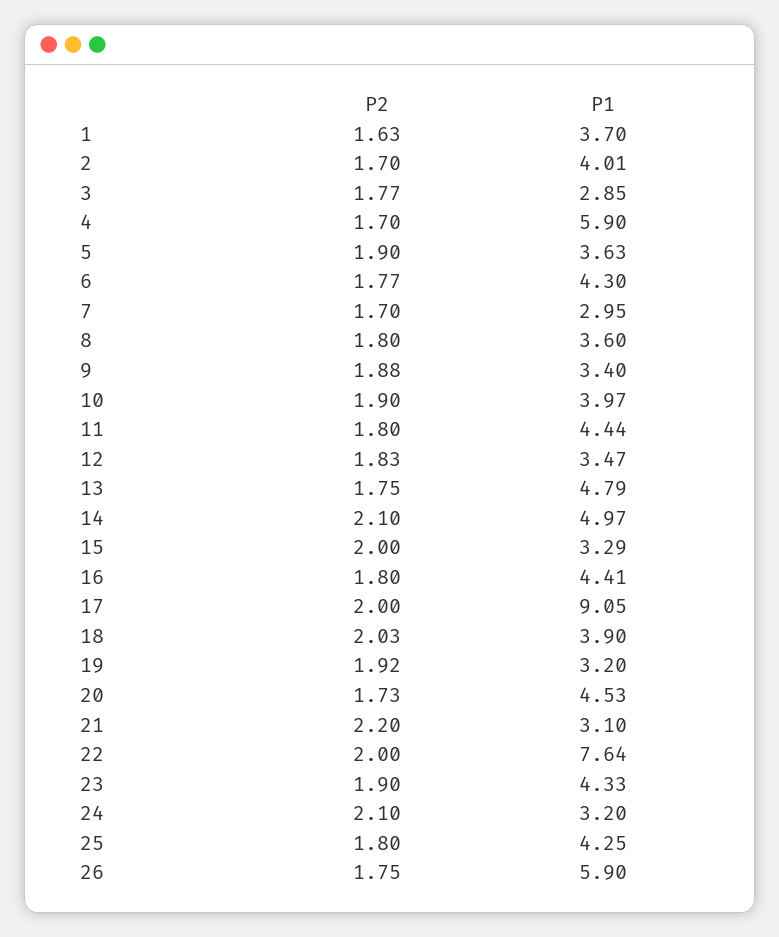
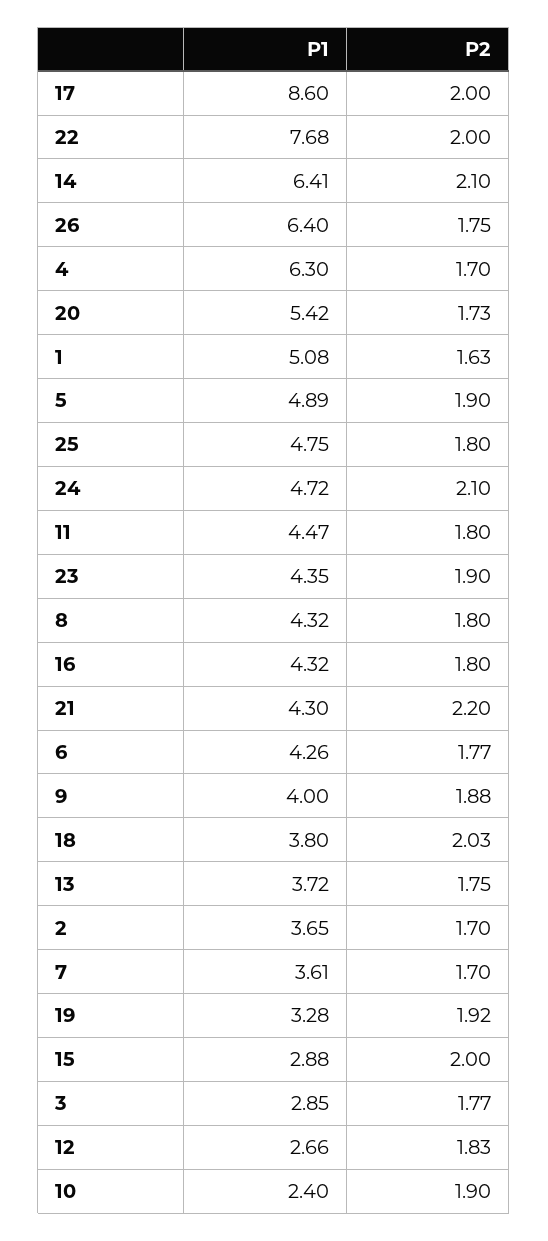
  {
    "P2": {
      "1": 1.63,
      "2": 1.7,
      "3": 1.77,
      "4": 1.7,
      "5": 1.9,
      "6": 1.77,
      "7": 1.7,
      "8": 1.8,
      "9": 1.88,
      "10": 1.9,
      "11": 1.8,
      "12": 1.83,
      "13": 1.75,
      "14": 2.1,
      "15": 2,
      "16": 1.8,
      "17": 2,
      "18": 2.03,
      "19": 1.92,
      "20": 1.73,
      "21": 2.2,
      "22": 2,
      "23": 1.9,
      "24": 2.1,
      "25": 1.8,
      "26": 1.75
    },
    "P1": {
-     "1": 3.7,
+     "1": 5.08,
-     "2": 4.01,
+     "2": 3.65,
      "3": 2.85,
-     "4": 5.9,
+     "4": 6.3,
-     "5": 3.63,
+     "5": 4.89,
-     "6": 4.3,
+     "6": 4.26,
-     "7": 2.95,
+     "7": 3.61,
-     "8": 3.6,
+     "8": 4.32,
-     "9": 3.4,
+     "9": 4,
-     "10": 3.97,
+     "10": 2.4,
-     "11": 4.44,
+     "11": 4.47,
-     "12": 3.47,
+     "12": 2.66,
-     "13": 4.79,
+     "13": 3.72,
-     "14": 4.97,
+     "14": 6.41,
-     "15": 3.29,
+     "15": 2.88,
-     "16": 4.41,
+     "16": 4.32,
-     "17": 9.05,
+     "17": 8.6,
-     "18": 3.9,
+     "18": 3.8,
-     "19": 3.2,
+     "19": 3.28,
-     "20": 4.53,
+     "20": 5.42,
-     "21": 3.1,
+     "21": 4.3,
-     "22": 7.64,
+     "22": 7.68,
-     "23": 4.33,
+     "23": 4.35,
-     "24": 3.2,
+     "24": 4.72,
-     "25": 4.25,
+     "25": 4.75,
-     "26": 5.9
+     "26": 6.4
    }
  }

